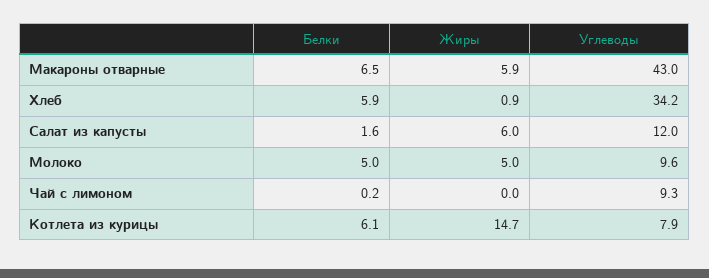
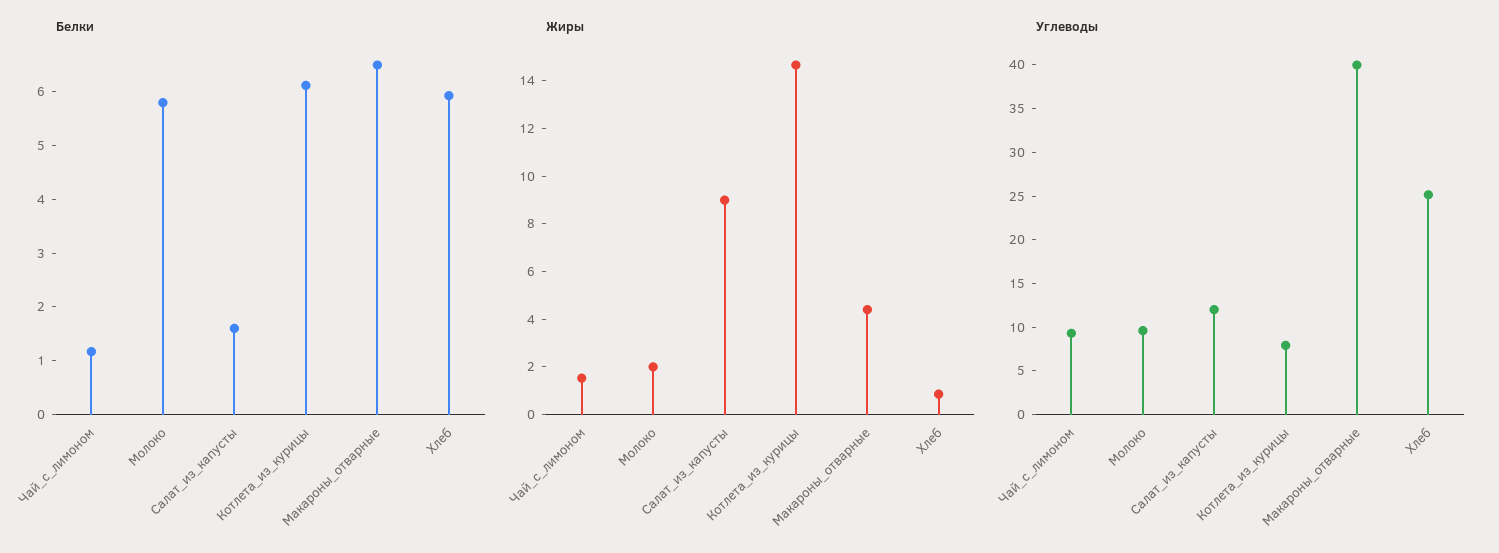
  {
    "Белки": {
      "Макароны отварные": 6.5,
      "Хлеб": 5.9,
      "Салат из капусты": 1.6,
-     "Молоко": 5,
+     "Молоко": 5.8,
-     "Чай с лимоном": 0.2,
+     "Чай с лимоном": 1.2,
      "Котлета из курицы": 6.1
    },
    "Жиры": {
-     "Макароны отварные": 5.9,
+     "Макароны отварные": 4.5,
      "Хлеб": 0.9,
-     "Салат из капусты": 6,
+     "Салат из капусты": 9,
-     "Молоко": 5,
+     "Молоко": 2,
-     "Чай с лимоном": 0,
+     "Чай с лимоном": 1.5,
      "Котлета из курицы": 14.7
    },
    "Углеводы": {
-     "Макароны отварные": 43,
+     "Макароны отварные": 40,
-     "Хлеб": 34.2,
+     "Хлеб": 25,
      "Салат из капусты": 12,
      "Молоко": 9.6,
      "Чай с лимоном": 9.3,
      "Котлета из курицы": 7.9
    }
  }

